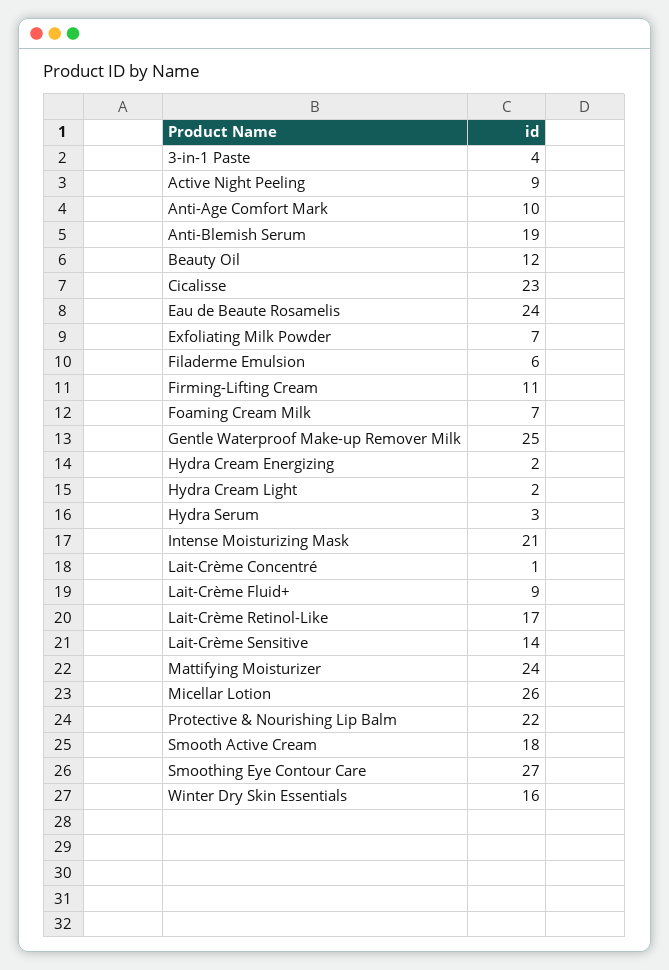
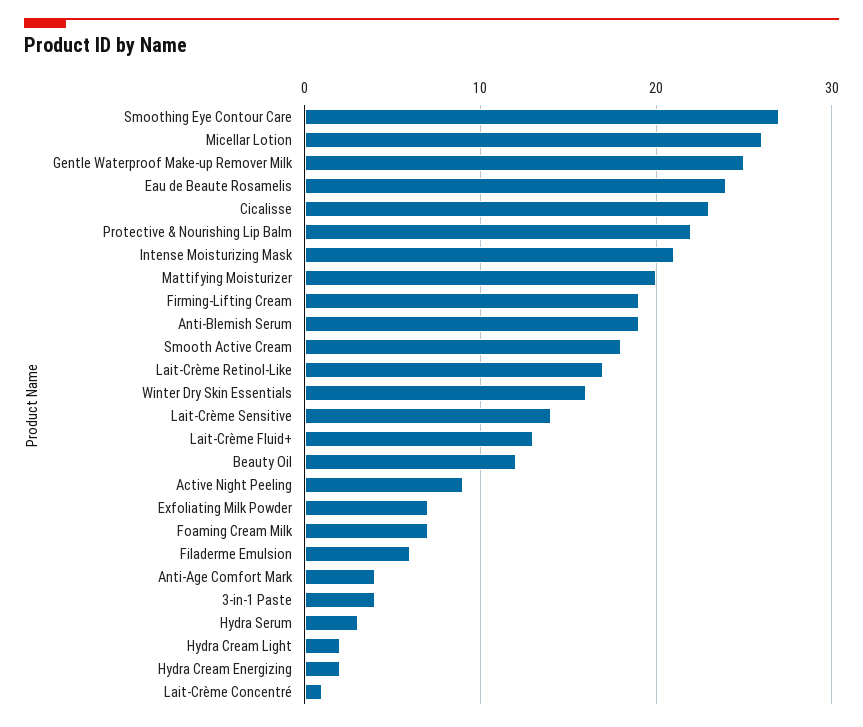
  {
    "3-in-1 Paste": 4,
    "Active Night Peeling": 9,
-   "Anti-Age Comfort Mark": 10,
+   "Anti-Age Comfort Mark": 4,
    "Anti-Blemish Serum": 19,
    "Beauty Oil": 12,
    "Cicalisse": 23,
    "Eau de Beaute Rosamelis": 24,
    "Exfoliating Milk Powder": 7,
    "Filaderme Emulsion": 6,
-   "Firming-Lifting Cream": 11,
+   "Firming-Lifting Cream": 19,
    "Foaming Cream Milk": 7,
    "Gentle Waterproof Make-up Remover Milk": 25,
    "Hydra Cream Energizing": 2,
    "Hydra Cream Light": 2,
    "Hydra Serum": 3,
    "Intense Moisturizing Mask": 21,
    "Lait-Crème Concentré": 1,
-   "Lait-Crème Fluid+": 9,
+   "Lait-Crème Fluid+": 13,
    "Lait-Crème Retinol-Like": 17,
    "Lait-Crème Sensitive": 14,
-   "Mattifying Moisturizer": 24,
+   "Mattifying Moisturizer": 20,
    "Micellar Lotion": 26,
    "Protective & Nourishing Lip Balm": 22,
    "Smooth Active Cream": 18,
    "Smoothing Eye Contour Care": 27,
    "Winter Dry Skin Essentials": 16
  }

